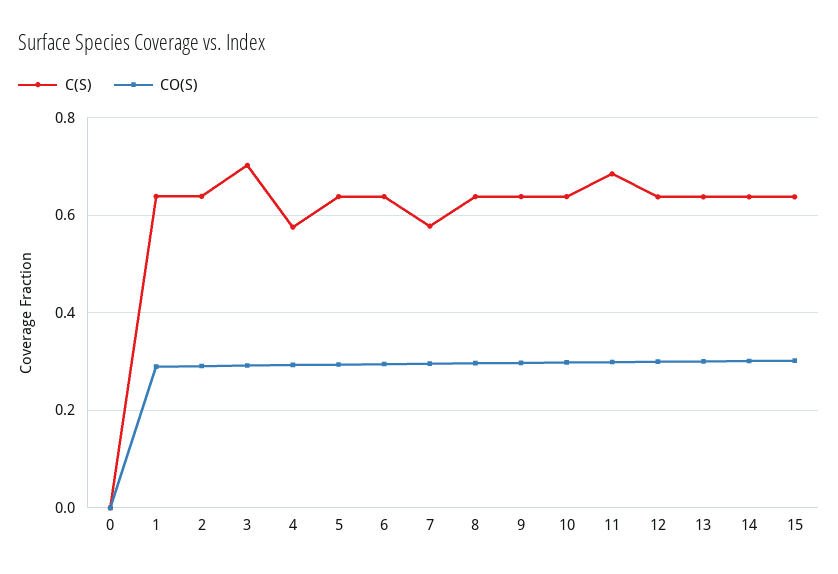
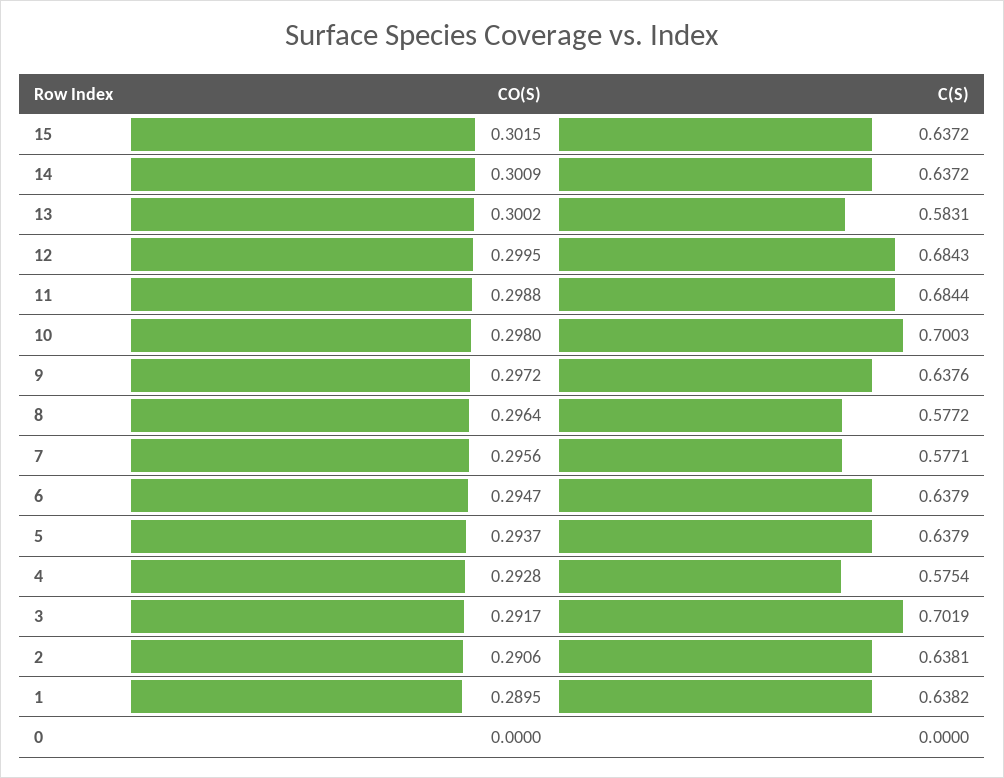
  {
    "C(S)": {
      "0": 0,
      "1": 0.6382,
      "2": 0.6381,
      "3": 0.7019,
      "4": 0.5754,
      "5": 0.6379,
      "6": 0.6379,
      "7": 0.5771,
-     "8": 0.64,
+     "8": 0.5772,
      "9": 0.6376,
-     "10": 0.64,
+     "10": 0.7003,
      "11": 0.6844,
-     "12": 0.64,
+     "12": 0.6843,
-     "13": 0.64,
+     "13": 0.5831,
      "14": 0.6372,
      "15": 0.6372
    },
    "CO(S)": {
      "0": 0,
      "1": 0.2895,
      "2": 0.2906,
      "3": 0.2917,
      "4": 0.2928,
      "5": 0.2937,
      "6": 0.2947,
      "7": 0.2956,
      "8": 0.2964,
      "9": 0.2972,
      "10": 0.298,
      "11": 0.2988,
      "12": 0.2995,
      "13": 0.3002,
      "14": 0.3009,
      "15": 0.3015
    }
  }

